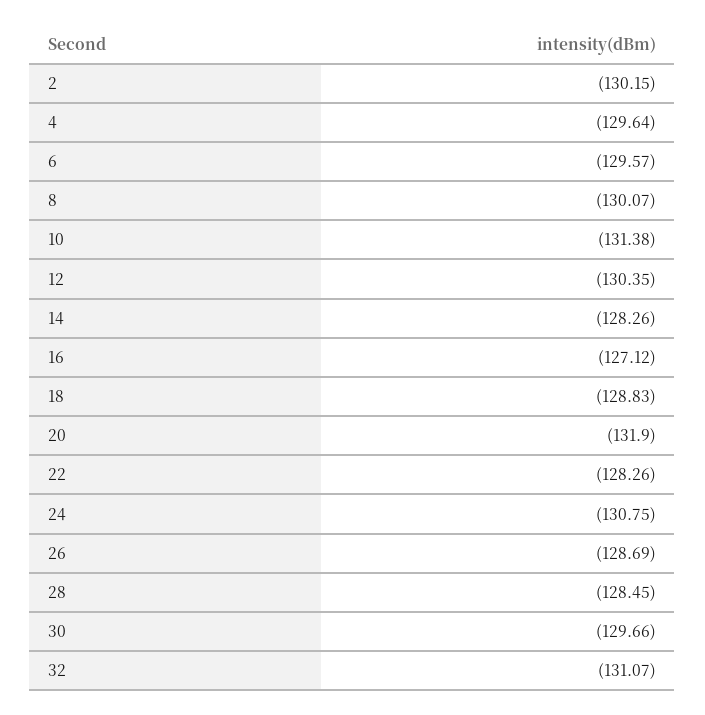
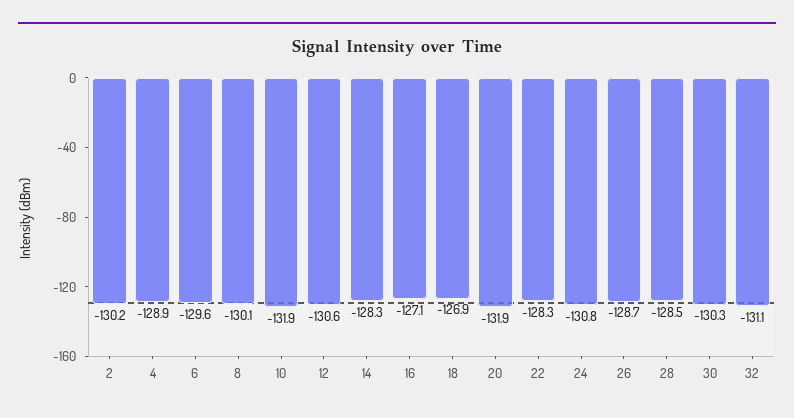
  {
    "2": -130.15,
-   "4": -129.64,
+   "4": -128.9,
    "6": -129.57,
    "8": -130.07,
-   "10": -131.38,
+   "10": -131.9,
-   "12": -130.35,
+   "12": -130.6,
    "14": -128.26,
    "16": -127.12,
-   "18": -128.83,
+   "18": -126.9,
    "20": -131.9,
    "22": -128.26,
    "24": -130.75,
    "26": -128.69,
    "28": -128.45,
-   "30": -129.66,
+   "30": -130.3,
    "32": -131.07
  }

